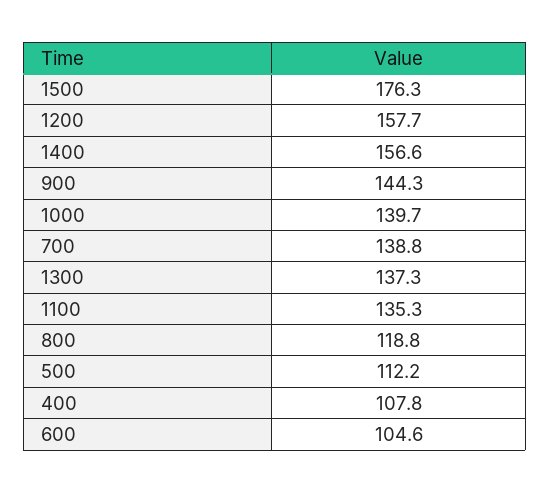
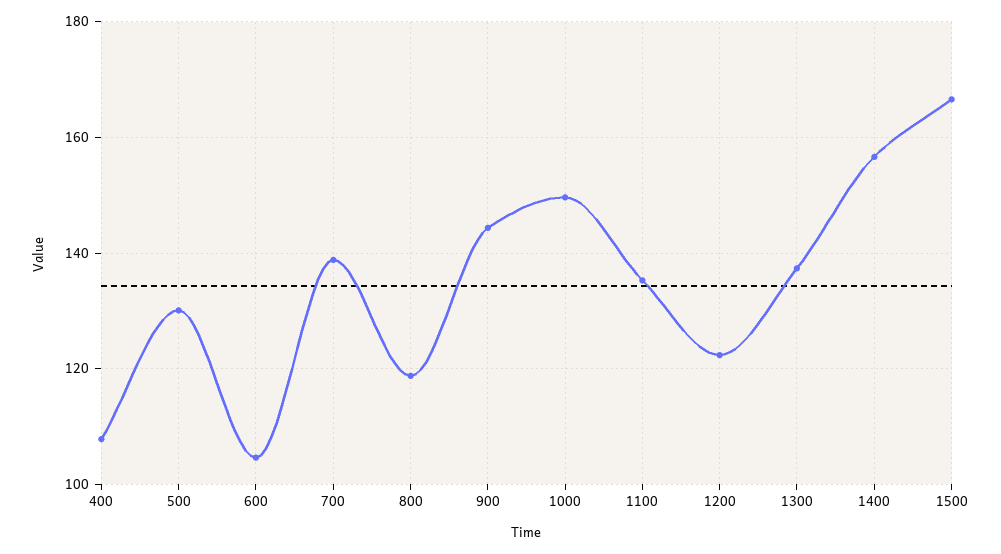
  {
-   "1500": 176.3,
+   "1500": 166,
-   "1200": 157.7,
+   "1200": 122,
    "1400": 156.6,
    "900": 144.3,
-   "1000": 139.7,
+   "1000": 150,
    "700": 138.8,
    "1300": 137.3,
    "1100": 135.3,
    "800": 118.8,
-   "500": 112.2,
+   "500": 130,
    "400": 107.8,
    "600": 104.6
  }

